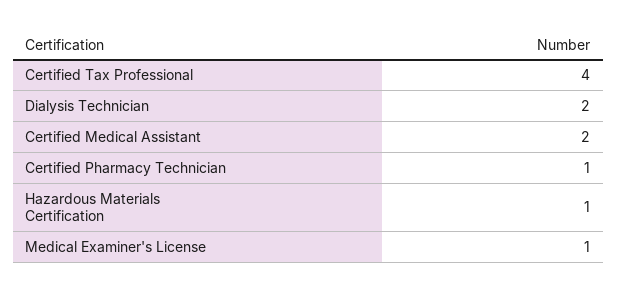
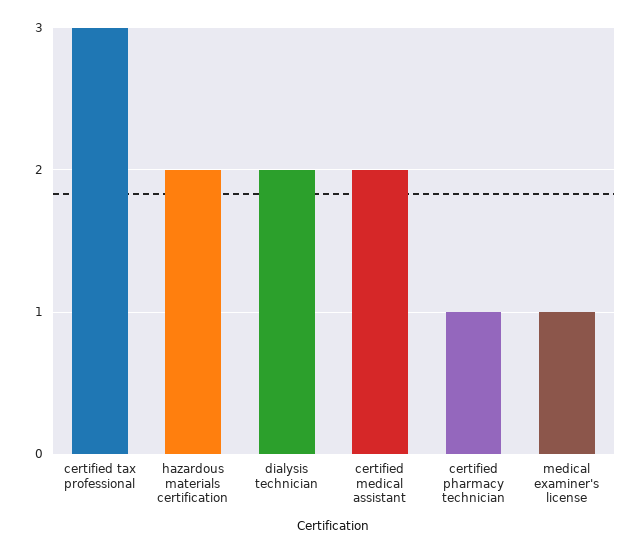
  {
-   "Certified Tax Professional": 4,
+   "Certified Tax Professional": 3,
    "Dialysis Technician": 2,
    "Certified Medical Assistant": 2,
    "Certified Pharmacy Technician": 1,
-   "Hazardous Materials Certification": 1,
+   "Hazardous Materials Certification": 2,
    "Medical Examiner's License": 1
  }

